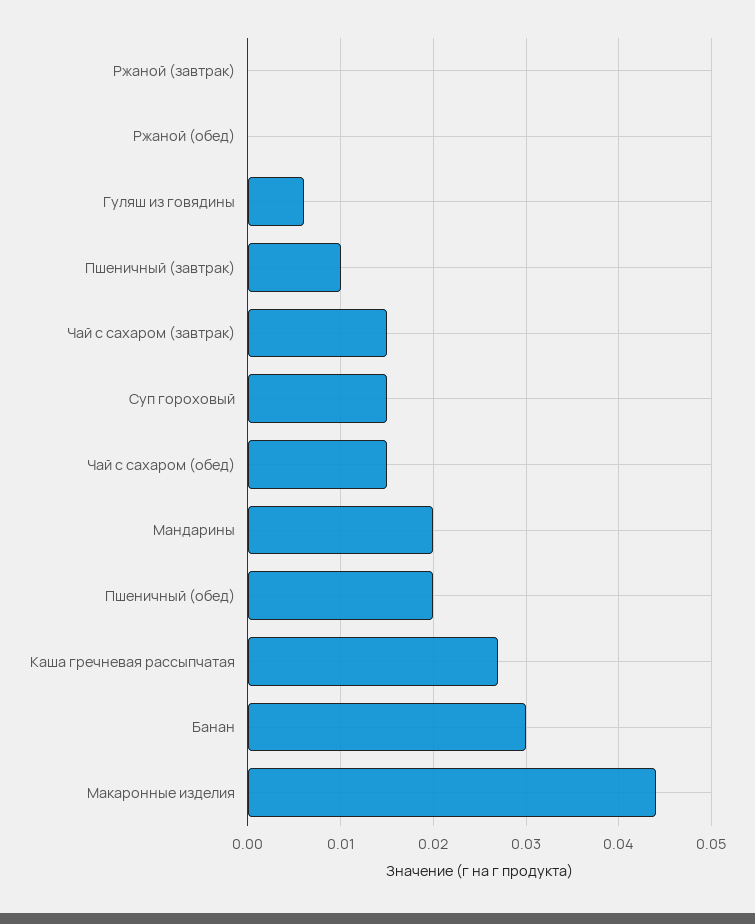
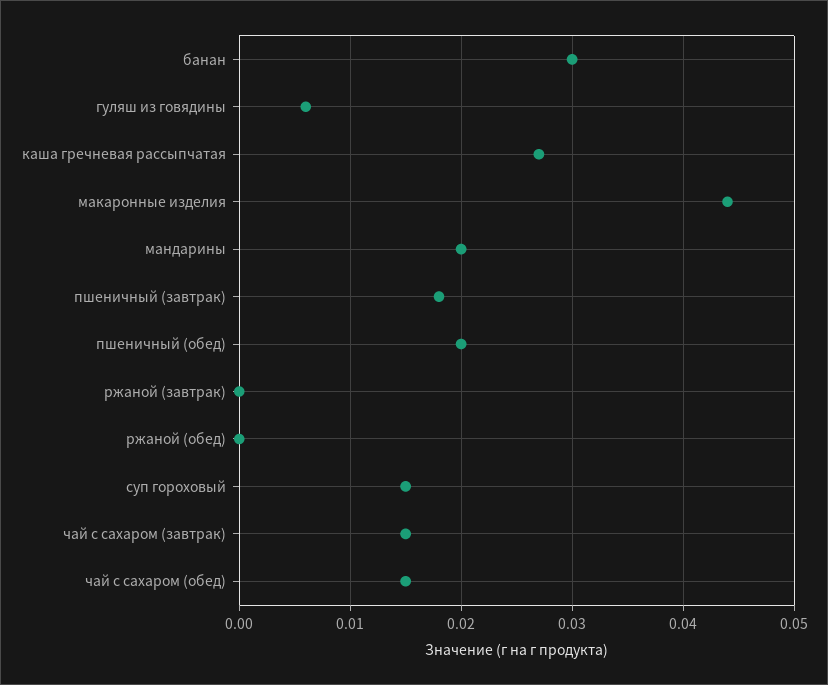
  {
    "Ржаной (завтрак)": 0,
    "Ржаной (обед)": 0,
    "Гуляш из говядины": 0.006,
-   "Пшеничный (завтрак)": 0.01,
+   "Пшеничный (завтрак)": 0.018,
    "Чай с сахаром (завтрак)": 0.015,
    "Суп гороховый": 0.015,
    "Чай с сахаром (обед)": 0.015,
    "Мандарины": 0.02,
    "Пшеничный (обед)": 0.02,
    "Каша гречневая рассыпчатая": 0.027,
    "Банан": 0.03,
    "Макаронные изделия": 0.044
  }

